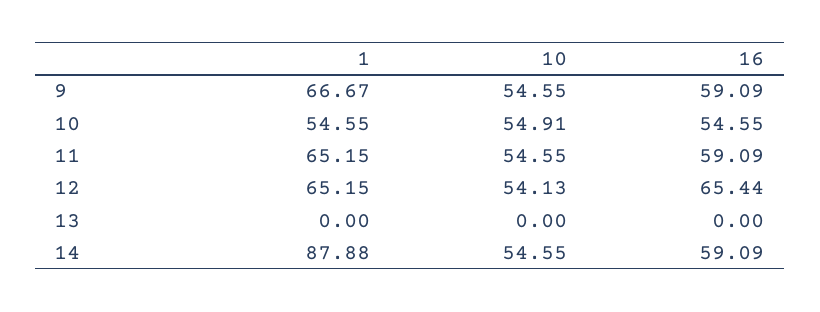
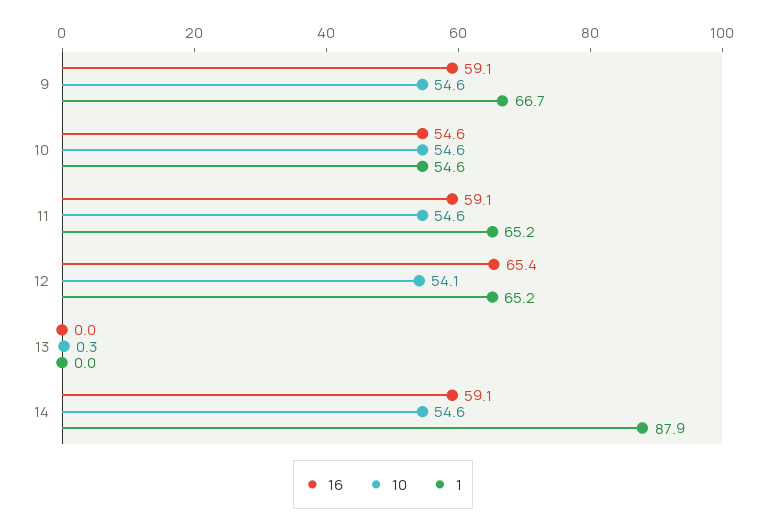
  {
    "1": {
      "9": 66.67,
      "10": 54.55,
      "11": 65.15,
      "12": 65.15,
      "13": 0,
      "14": 87.88
    },
    "10": {
      "9": 54.55,
-     "10": 54.91,
+     "10": 54.6,
      "11": 54.55,
      "12": 54.13,
-     "13": 0,
+     "13": 0.3,
      "14": 54.55
    },
    "16": {
      "9": 59.09,
      "10": 54.55,
      "11": 59.09,
      "12": 65.44,
      "13": 0,
      "14": 59.09
    }
  }

